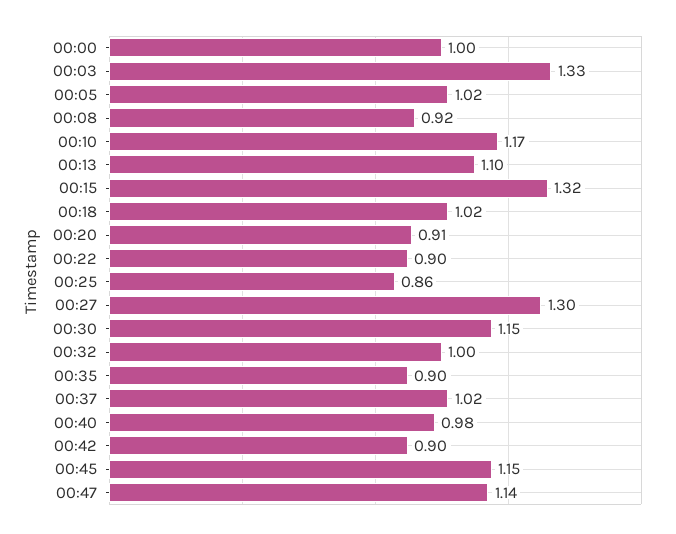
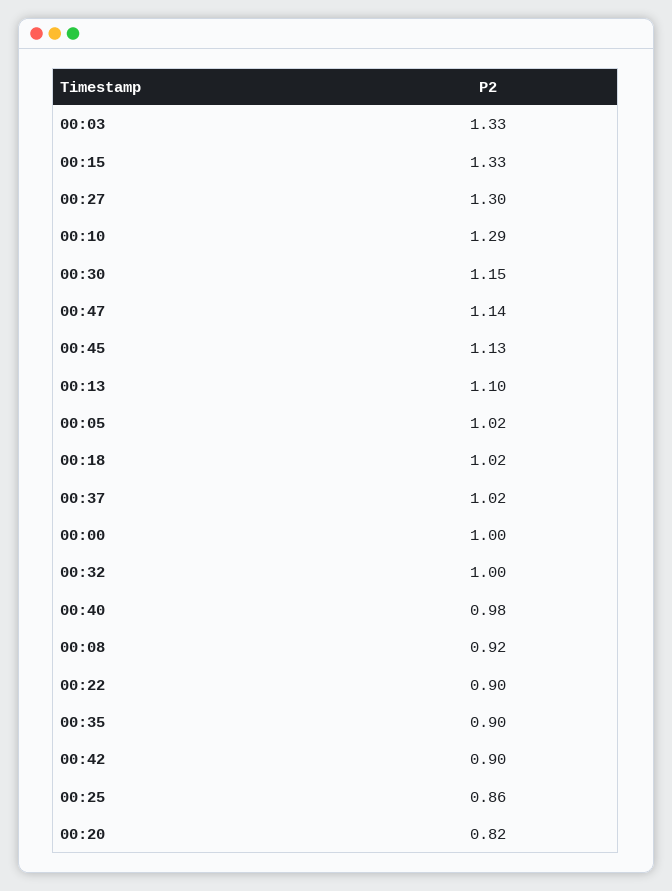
  {
    "00:00": 1,
    "00:03": 1.33,
    "00:05": 1.02,
    "00:08": 0.92,
-   "00:10": 1.17,
+   "00:10": 1.29,
    "00:13": 1.1,
-   "00:15": 1.32,
+   "00:15": 1.33,
    "00:18": 1.02,
-   "00:20": 0.91,
+   "00:20": 0.82,
    "00:22": 0.9,
    "00:25": 0.86,
    "00:27": 1.3,
    "00:30": 1.15,
    "00:32": 1,
    "00:35": 0.9,
    "00:37": 1.02,
    "00:40": 0.98,
    "00:42": 0.9,
-   "00:45": 1.15,
+   "00:45": 1.13,
    "00:47": 1.14
  }

